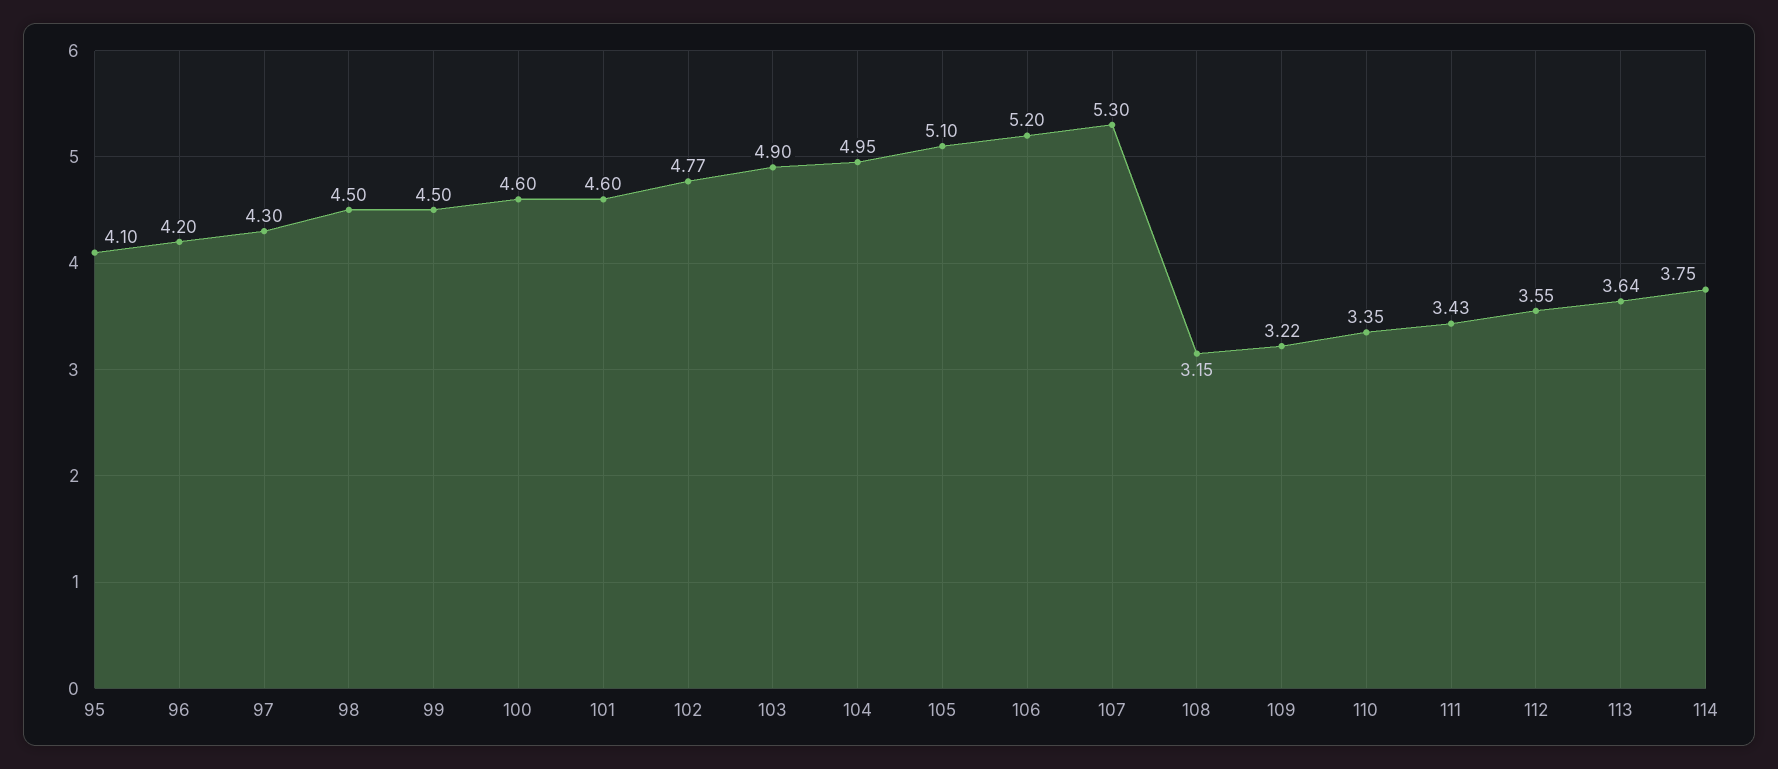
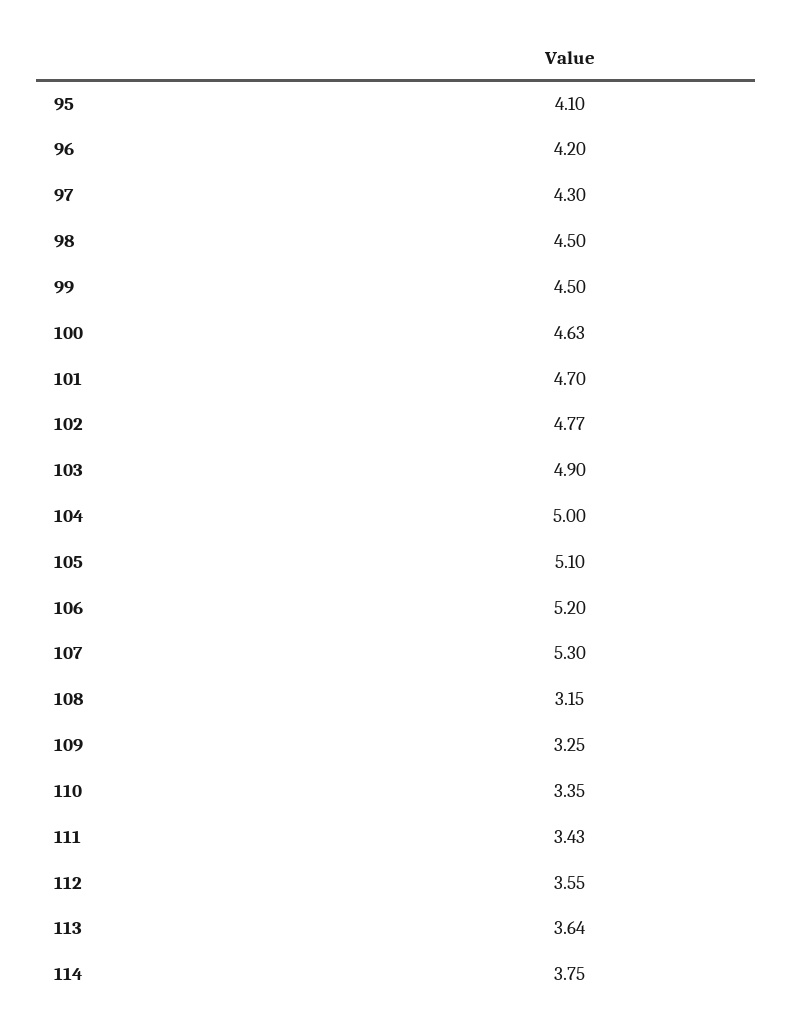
  {
    "95": 4.1,
    "96": 4.2,
    "97": 4.3,
    "98": 4.5,
    "99": 4.5,
-   "100": 4.6,
+   "100": 4.63,
-   "101": 4.6,
+   "101": 4.7,
    "102": 4.77,
    "103": 4.9,
-   "104": 4.95,
+   "104": 5,
    "105": 5.1,
    "106": 5.2,
    "107": 5.3,
    "108": 3.15,
-   "109": 3.22,
+   "109": 3.25,
    "110": 3.35,
    "111": 3.43,
    "112": 3.55,
    "113": 3.64,
    "114": 3.75
  }

